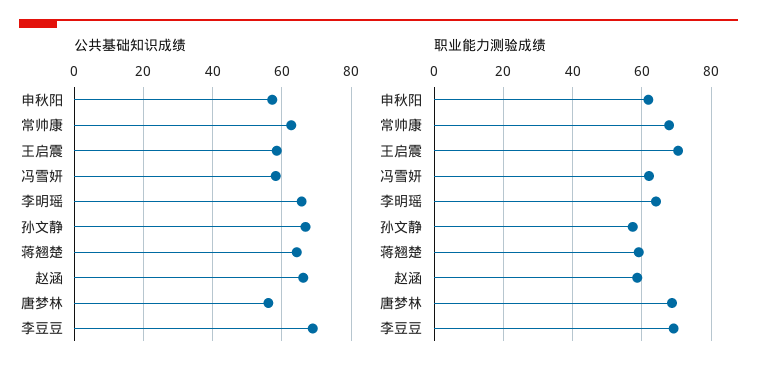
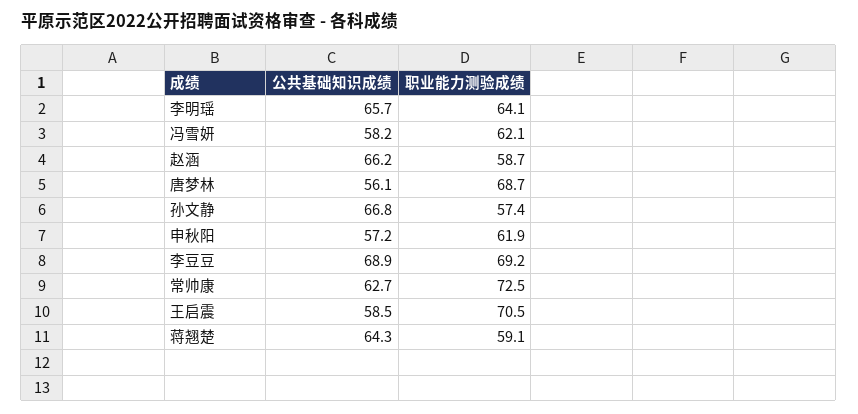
  {
    "公共基础知识成绩": {
      "申秋阳": 57.2,
      "常帅康": 62.7,
      "王启震": 58.5,
      "冯雪妍": 58.2,
      "李明瑶": 65.7,
      "孙文静": 66.8,
      "蒋翘楚": 64.3,
      "赵涵": 66.2,
      "唐梦林": 56.1,
      "李豆豆": 68.9
    },
    "职业能力测验成绩": {
      "申秋阳": 61.9,
-     "常帅康": 68,
+     "常帅康": 72.5,
      "王启震": 70.5,
      "冯雪妍": 62.1,
      "李明瑶": 64.1,
      "孙文静": 57.4,
      "蒋翘楚": 59.1,
      "赵涵": 58.7,
      "唐梦林": 68.7,
      "李豆豆": 69.2
    }
  }

